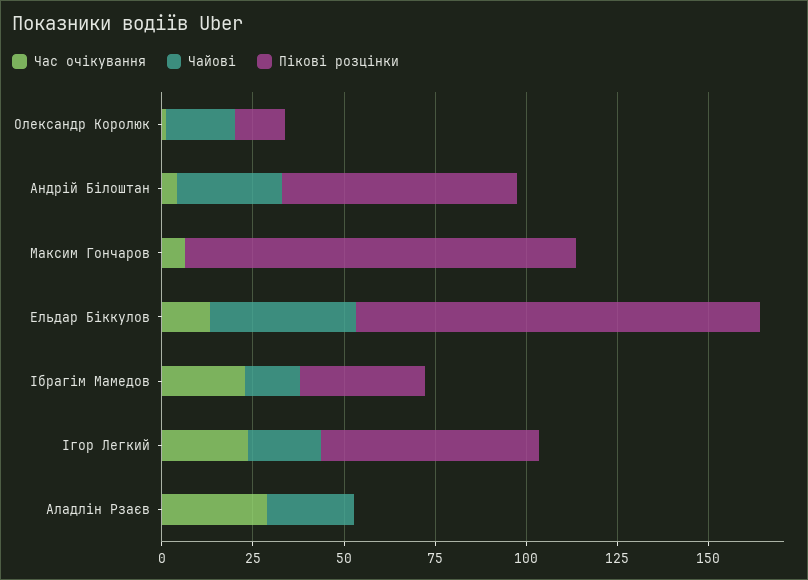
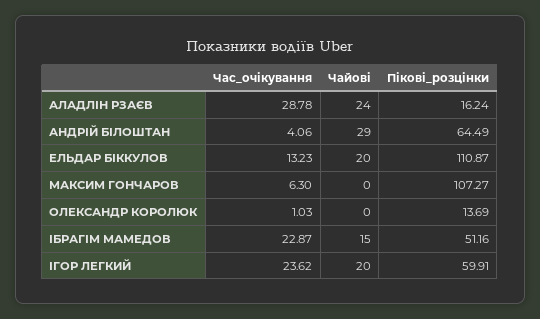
  {
    "Час очікування": {
      "Олександр Королюк": 1.03,
      "Андрій Білоштан": 4.06,
      "Максим Гончаров": 6.3,
      "Ельдар Біккулов": 13.23,
      "Ібрагім Мамедов": 22.87,
      "Ігор Легкий": 23.62,
      "Аладлін Рзаєв": 28.78
    },
    "Чайові": {
-     "Олександр Королюк": 20,
+     "Олександр Королюк": 0,
      "Андрій Білоштан": 29,
      "Максим Гончаров": 0,
-     "Ельдар Біккулов": 40,
+     "Ельдар Біккулов": 20,
      "Ібрагім Мамедов": 15,
      "Ігор Легкий": 20,
      "Аладлін Рзаєв": 24
    },
    "Пікові розцінки": {
      "Олександр Королюк": 13.69,
      "Андрій Білоштан": 64.49,
      "Максим Гончаров": 107.27,
      "Ельдар Біккулов": 110.87,
-     "Ібрагім Мамедов": 35,
+     "Ібрагім Мамедов": 51.16,
      "Ігор Легкий": 59.91,
-     "Аладлін Рзаєв": 0
+     "Аладлін Рзаєв": 16.24
    }
  }

